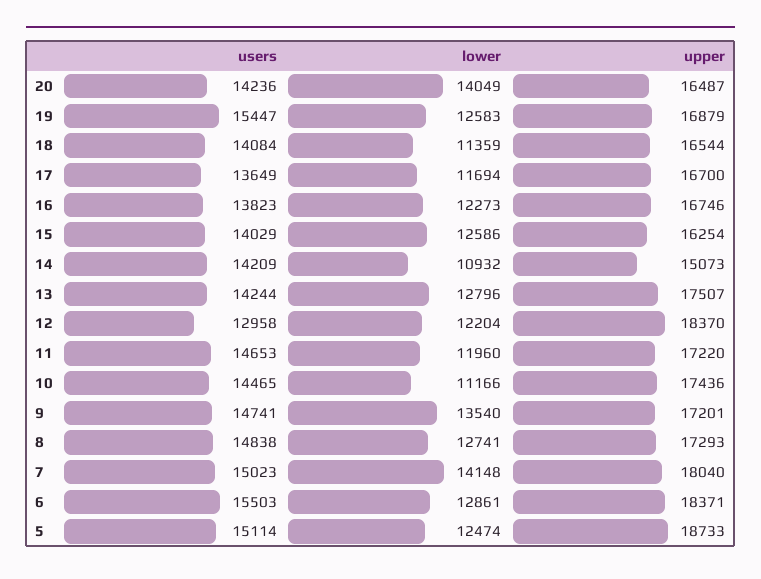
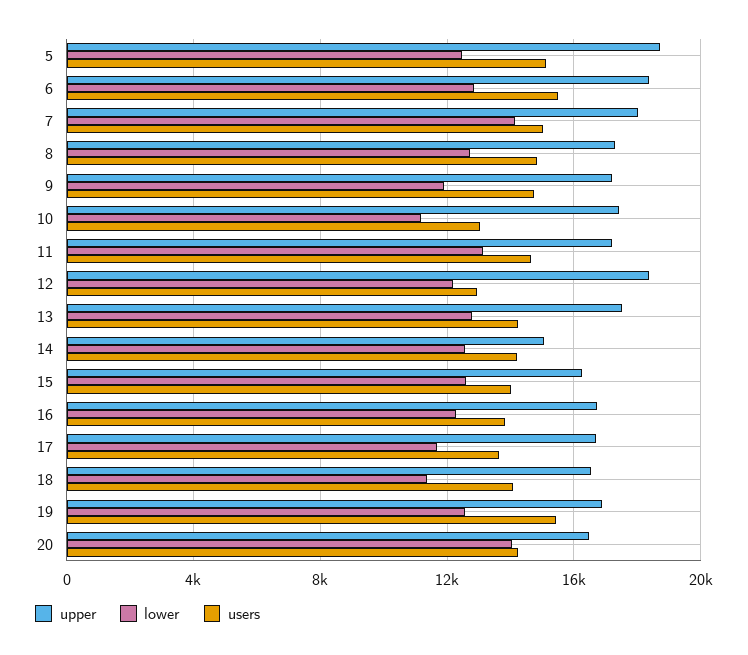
  {
    "users": {
      "20": 14236,
      "19": 15447,
      "18": 14084,
      "17": 13649,
      "16": 13823,
      "15": 14029,
      "14": 14209,
      "13": 14244,
      "12": 12958,
      "11": 14653,
-     "10": 14465,
+     "10": 13000,
      "9": 14741,
      "8": 14838,
      "7": 15023,
      "6": 15503,
      "5": 15114
    },
    "lower": {
      "20": 14049,
      "19": 12583,
      "18": 11359,
      "17": 11694,
      "16": 12273,
      "15": 12586,
-     "14": 10932,
+     "14": 12500,
      "13": 12796,
      "12": 12204,
-     "11": 11960,
+     "11": 13000,
      "10": 11166,
-     "9": 13540,
+     "9": 12000,
      "8": 12741,
      "7": 14148,
      "6": 12861,
      "5": 12474
    },
    "upper": {
      "20": 16487,
      "19": 16879,
      "18": 16544,
      "17": 16700,
      "16": 16746,
      "15": 16254,
      "14": 15073,
      "13": 17507,
      "12": 18370,
      "11": 17220,
      "10": 17436,
      "9": 17201,
      "8": 17293,
      "7": 18040,
      "6": 18371,
      "5": 18733
    }
  }

